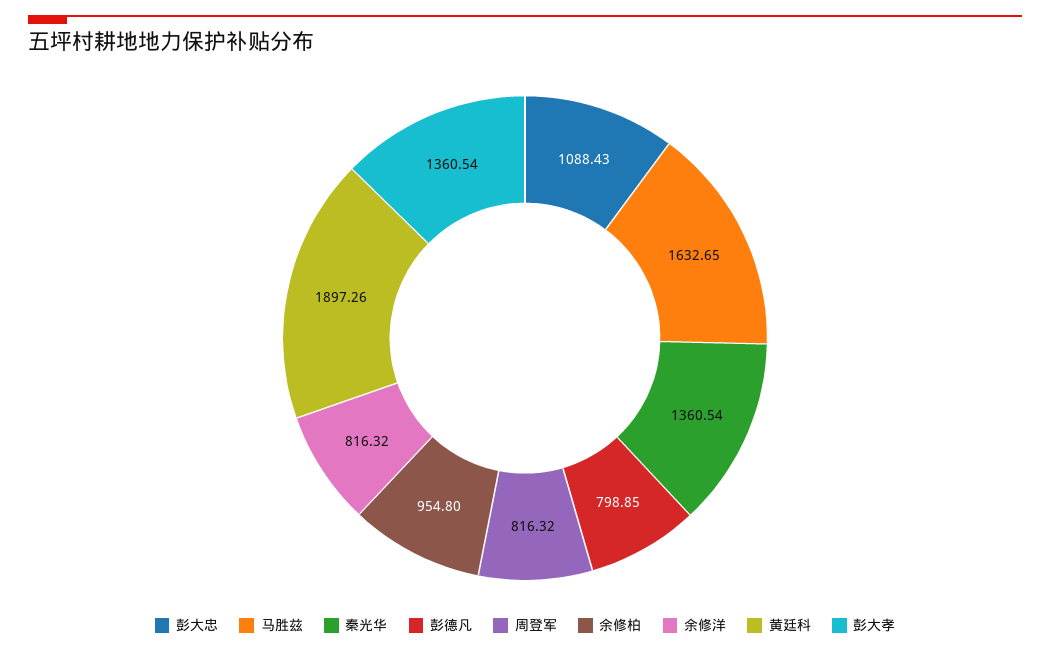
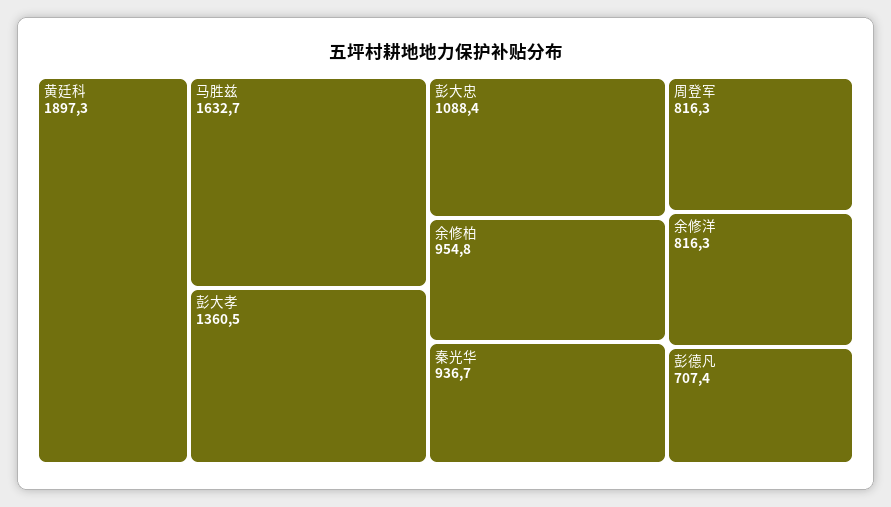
  {
    "彭大忠": 1088.43,
    "马胜兹": 1632.65,
-   "秦光华": 1360.54,
+   "秦光华": 936.7,
-   "彭德凡": 798.85,
+   "彭德凡": 707.4,
    "周登军": 816.32,
    "余修柏": 954.8,
    "余修洋": 816.32,
    "黄廷科": 1897.26,
    "彭大孝": 1360.54
  }

